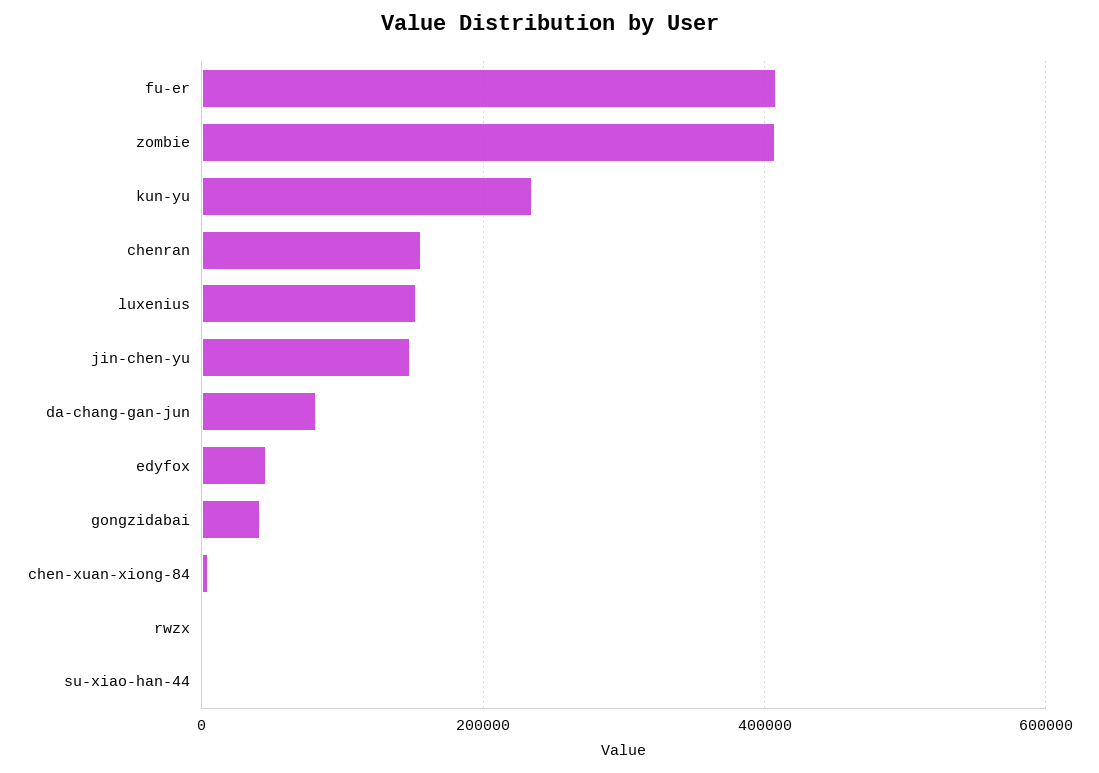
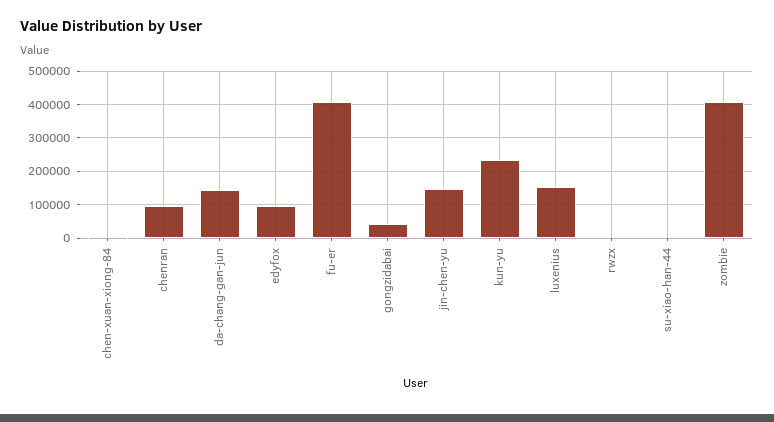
  {
    "fu-er": 400000,
    "zombie": 400000,
    "kun-yu": 240000,
-   "chenran": 160000,
+   "chenran": 100000,
    "luxenius": 160000,
    "jin-chen-yu": 140000,
-   "da-chang-gan-jun": 80000,
+   "da-chang-gan-jun": 140000,
-   "edyfox": 40000,
+   "edyfox": 100000,
    "gongzidabai": 40000,
    "chen-xuan-xiong-84": 0,
    "rwzx": 0,
    "su-xiao-han-44": 0
  }

